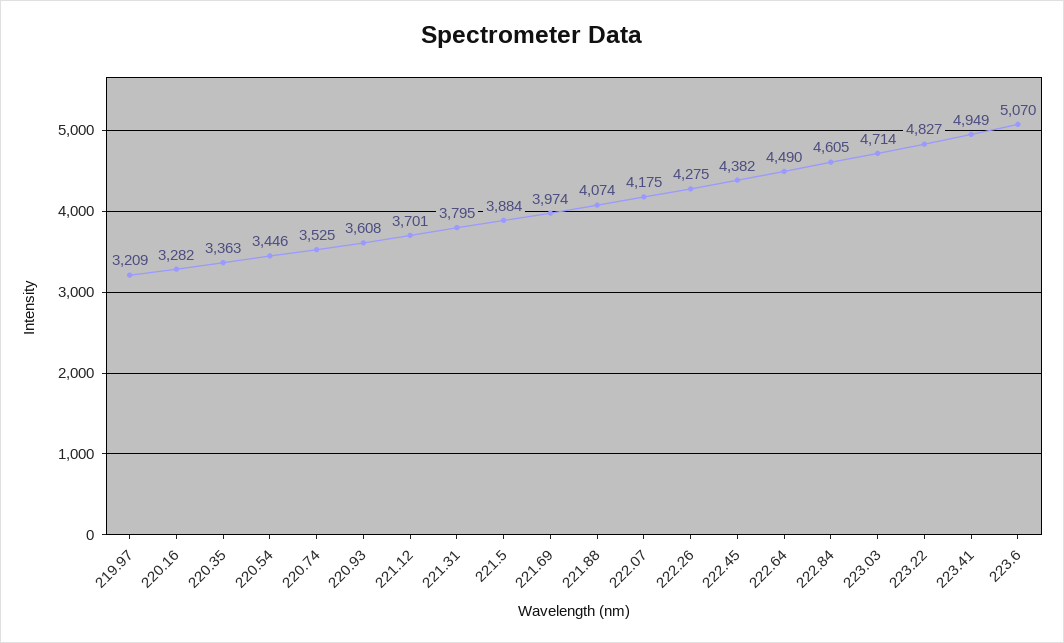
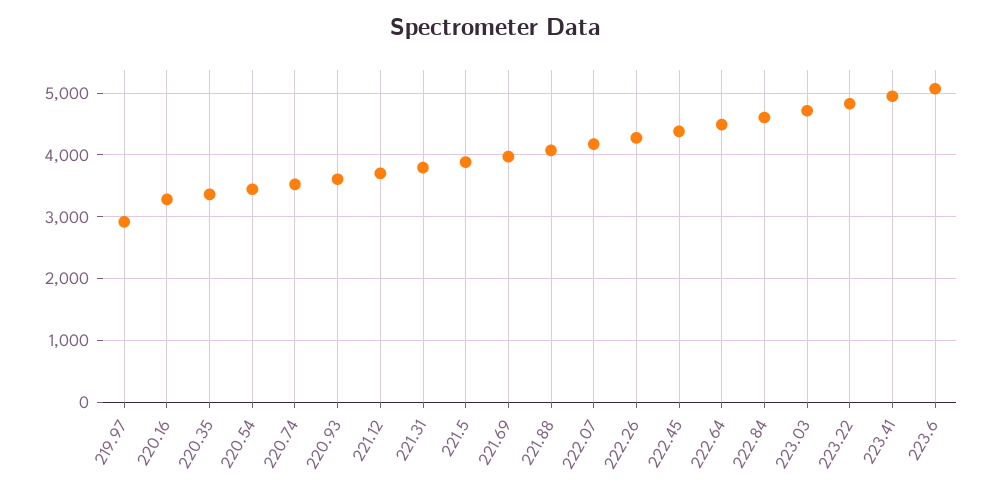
  {
-   "219.97": 3209,
+   "219.97": 2900,
    "220.16": 3282,
    "220.35": 3363,
    "220.54": 3446,
    "220.74": 3525,
    "220.93": 3608,
    "221.12": 3701,
    "221.31": 3795,
    "221.5": 3884,
    "221.69": 3974,
    "221.88": 4074,
    "222.07": 4175,
    "222.26": 4275,
    "222.45": 4382,
    "222.64": 4490,
    "222.84": 4605,
    "223.03": 4714,
    "223.22": 4827,
    "223.41": 4949,
    "223.6": 5070
  }

